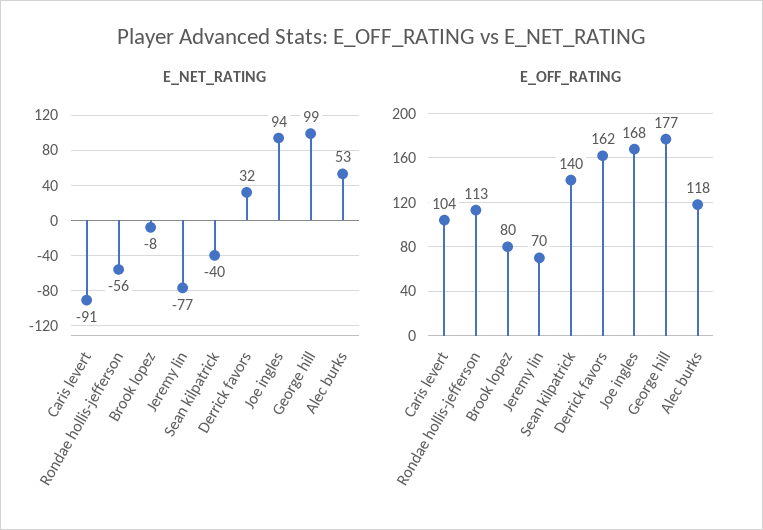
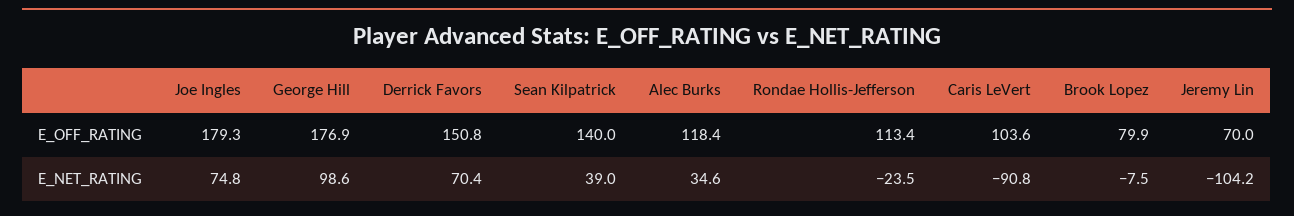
  {
    "E_NET_RATING": {
      "Caris levert": -90.8,
-     "Rondae hollis-jefferson": -56,
+     "Rondae hollis-jefferson": -23.5,
      "Brook lopez": -7.5,
-     "Jeremy lin": -77,
+     "Jeremy lin": -104.2,
-     "Sean kilpatrick": -40,
+     "Sean kilpatrick": 39,
-     "Derrick favors": 32,
+     "Derrick favors": 70.4,
-     "Joe ingles": 94,
+     "Joe ingles": 74.8,
      "George hill": 98.6,
-     "Alec burks": 53
+     "Alec burks": 34.6
    },
    "E_OFF_RATING": {
      "Caris levert": 103.6,
      "Rondae hollis-jefferson": 113.4,
      "Brook lopez": 79.9,
      "Jeremy lin": 70,
      "Sean kilpatrick": 140,
-     "Derrick favors": 162,
+     "Derrick favors": 150.8,
-     "Joe ingles": 168,
+     "Joe ingles": 179.3,
      "George hill": 176.9,
      "Alec burks": 118.4
    }
  }

